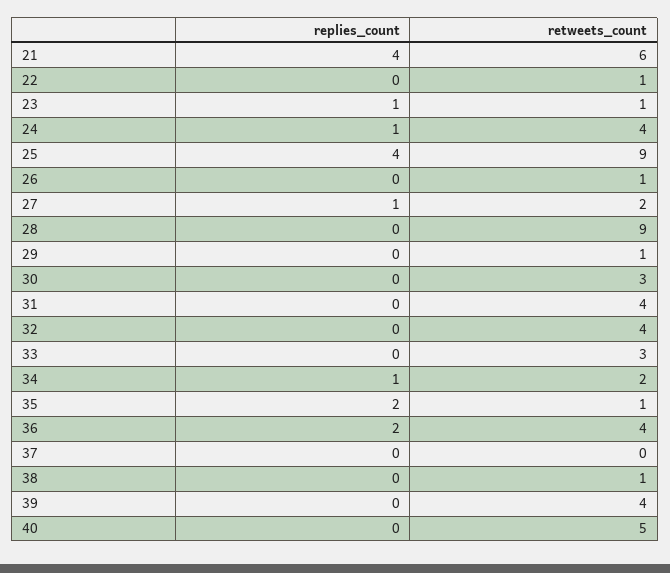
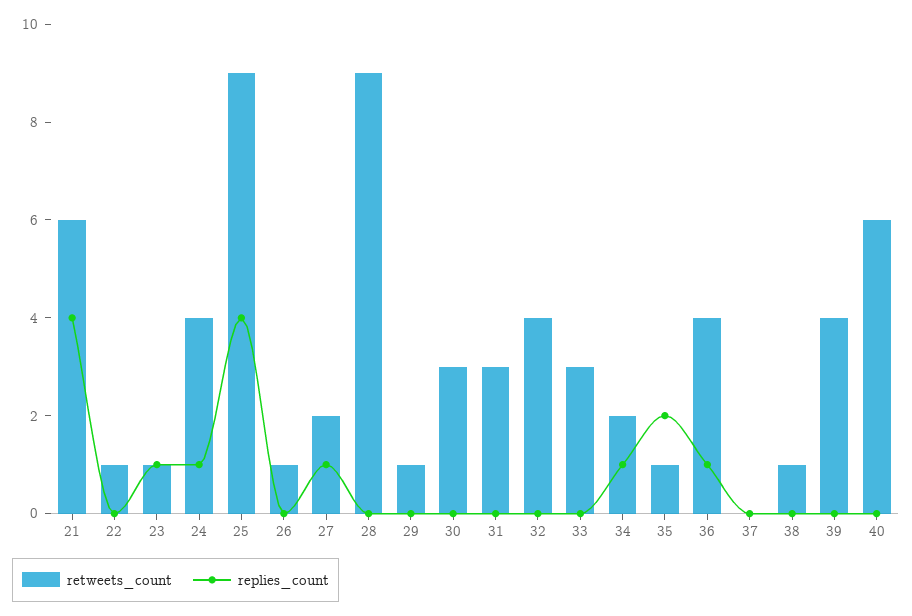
  {
    "replies_count": {
      "21": 4,
      "22": 0,
      "23": 1,
      "24": 1,
      "25": 4,
      "26": 0,
      "27": 1,
      "28": 0,
      "29": 0,
      "30": 0,
      "31": 0,
      "32": 0,
      "33": 0,
      "34": 1,
      "35": 2,
-     "36": 2,
+     "36": 1,
      "37": 0,
      "38": 0,
      "39": 0,
      "40": 0
    },
    "retweets_count": {
      "21": 6,
      "22": 1,
      "23": 1,
      "24": 4,
      "25": 9,
      "26": 1,
      "27": 2,
      "28": 9,
      "29": 1,
      "30": 3,
-     "31": 4,
+     "31": 3,
      "32": 4,
      "33": 3,
      "34": 2,
      "35": 1,
      "36": 4,
      "37": 0,
      "38": 1,
      "39": 4,
-     "40": 5
+     "40": 6
    }
  }

